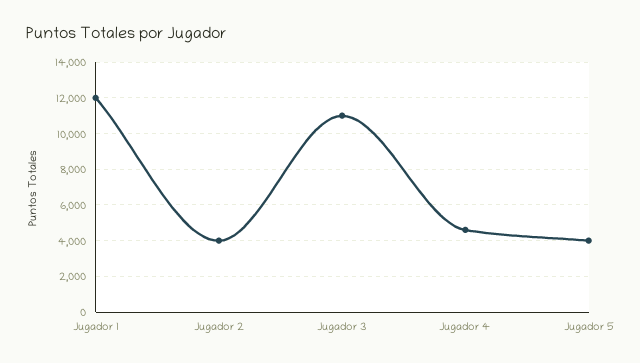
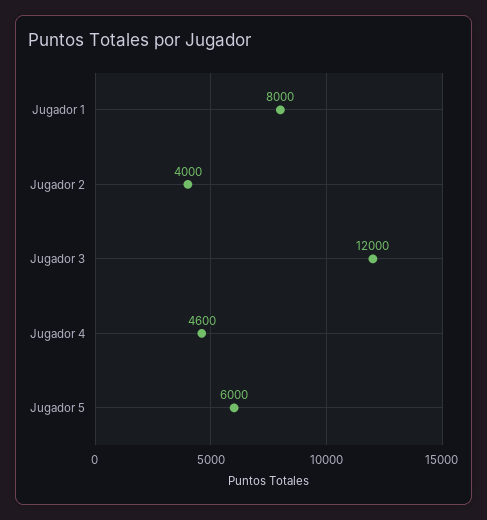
  {
-   "Jugador 1": 12000,
+   "Jugador 1": 8000,
    "Jugador 2": 4000,
-   "Jugador 3": 11000,
+   "Jugador 3": 12000,
    "Jugador 4": 4600,
-   "Jugador 5": 4000
+   "Jugador 5": 6000
  }

